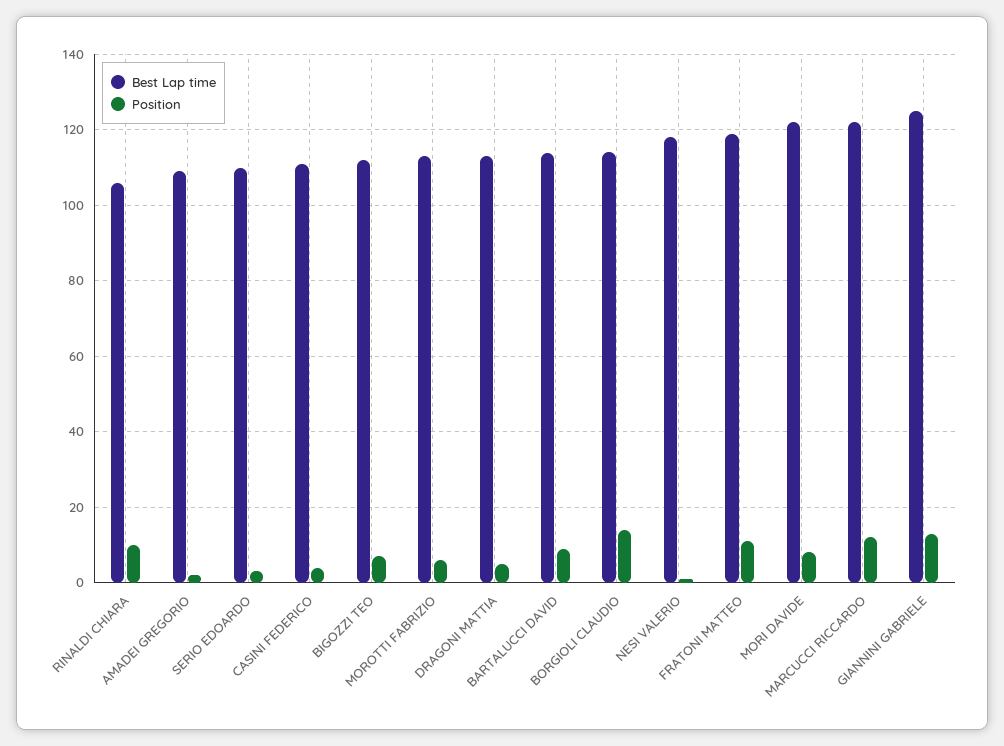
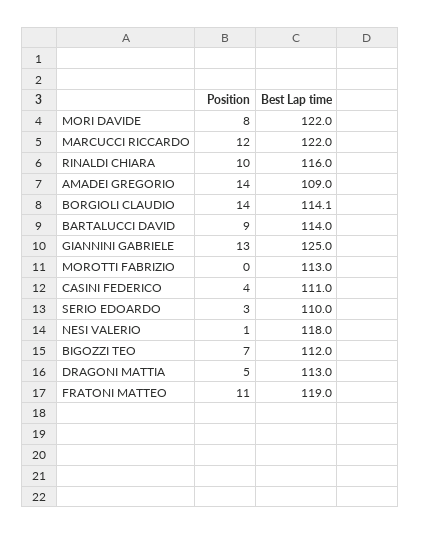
  {
    "Best Lap time": {
-     "RINALDI CHIARA": 106,
+     "RINALDI CHIARA": 116,
      "AMADEI GREGORIO": 109,
      "SERIO EDOARDO": 110,
      "CASINI FEDERICO": 111,
      "BIGOZZI TEO": 112,
      "MOROTTI FABRIZIO": 113,
      "DRAGONI MATTIA": 113,
      "BARTALUCCI DAVID": 114,
      "BORGIOLI CLAUDIO": 114.1,
      "NESI VALERIO": 118,
      "FRATONI MATTEO": 119,
      "MORI DAVIDE": 122,
      "MARCUCCI RICCARDO": 122,
      "GIANNINI GABRIELE": 125
    },
    "Position": {
      "RINALDI CHIARA": 10,
-     "AMADEI GREGORIO": 2,
+     "AMADEI GREGORIO": 14,
      "SERIO EDOARDO": 3,
      "CASINI FEDERICO": 4,
      "BIGOZZI TEO": 7,
-     "MOROTTI FABRIZIO": 6,
+     "MOROTTI FABRIZIO": 0,
      "DRAGONI MATTIA": 5,
      "BARTALUCCI DAVID": 9,
      "BORGIOLI CLAUDIO": 14,
      "NESI VALERIO": 1,
      "FRATONI MATTEO": 11,
      "MORI DAVIDE": 8,
      "MARCUCCI RICCARDO": 12,
      "GIANNINI GABRIELE": 13
    }
  }

